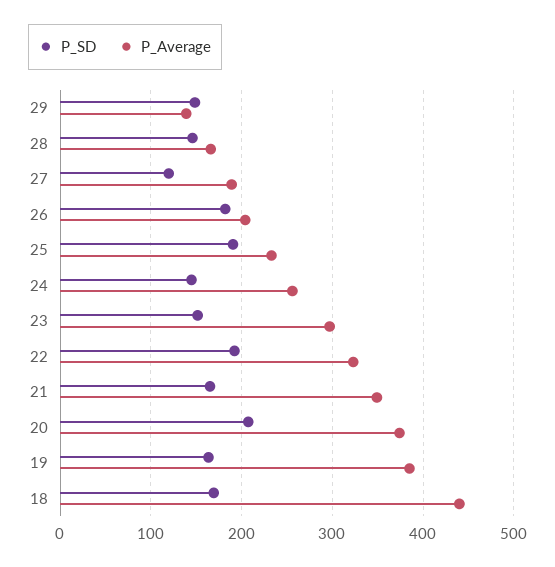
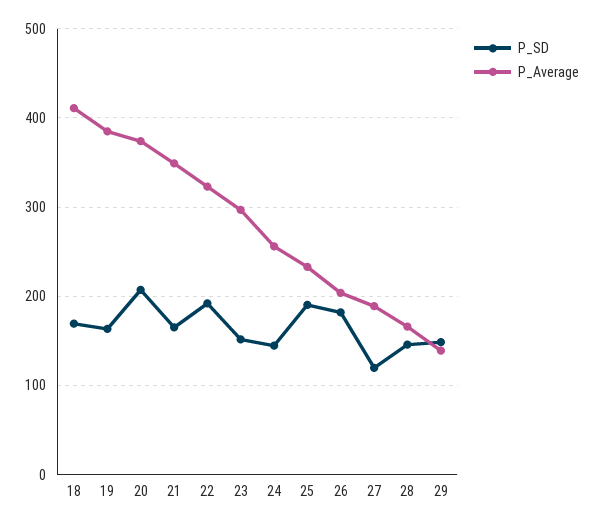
  {
    "P_SD": {
      "29": 150,
      "28": 150,
      "27": 120,
      "26": 180,
      "25": 190,
      "24": 140,
      "23": 150,
      "22": 190,
      "21": 170,
      "20": 210,
      "19": 160,
      "18": 170
    },
    "P_Average": {
      "29": 140,
      "28": 170,
      "27": 190,
      "26": 200,
      "25": 230,
      "24": 260,
      "23": 300,
      "22": 320,
      "21": 350,
      "20": 370,
      "19": 390,
-     "18": 440
+     "18": 410
    }
  }

